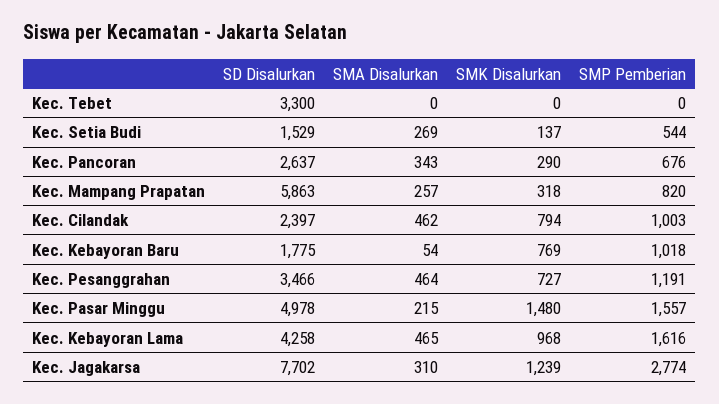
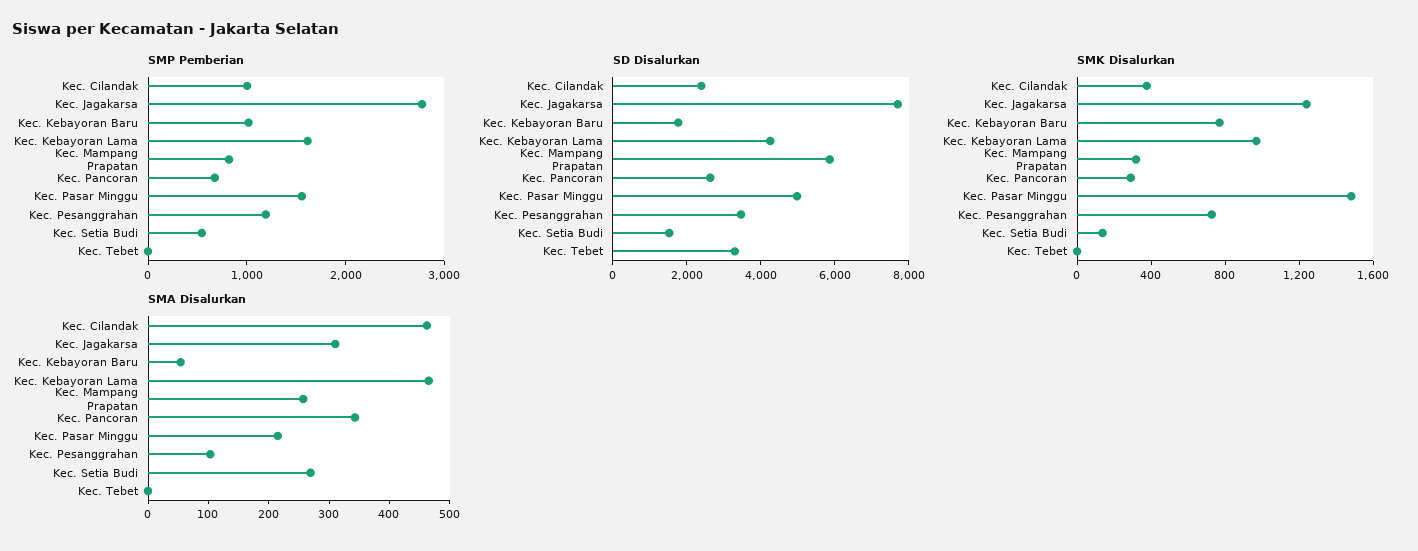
  {
    "SD Disalurkan": {
      "Kec. Tebet": 3300,
      "Kec. Setia Budi": 1529,
      "Kec. Pancoran": 2637,
      "Kec. Mampang Prapatan": 5863,
      "Kec. Cilandak": 2397,
      "Kec. Kebayoran Baru": 1775,
      "Kec. Pesanggrahan": 3466,
      "Kec. Pasar Minggu": 4978,
      "Kec. Kebayoran Lama": 4258,
      "Kec. Jagakarsa": 7702
    },
    "SMA Disalurkan": {
      "Kec. Tebet": 0,
      "Kec. Setia Budi": 269,
      "Kec. Pancoran": 343,
      "Kec. Mampang Prapatan": 257,
      "Kec. Cilandak": 462,
      "Kec. Kebayoran Baru": 54,
-     "Kec. Pesanggrahan": 464,
+     "Kec. Pesanggrahan": 100,
      "Kec. Pasar Minggu": 215,
      "Kec. Kebayoran Lama": 465,
      "Kec. Jagakarsa": 310
    },
    "SMK Disalurkan": {
      "Kec. Tebet": 0,
      "Kec. Setia Budi": 137,
      "Kec. Pancoran": 290,
      "Kec. Mampang Prapatan": 318,
-     "Kec. Cilandak": 794,
+     "Kec. Cilandak": 400,
      "Kec. Kebayoran Baru": 769,
      "Kec. Pesanggrahan": 727,
      "Kec. Pasar Minggu": 1480,
      "Kec. Kebayoran Lama": 968,
      "Kec. Jagakarsa": 1239
    },
    "SMP Pemberian": {
      "Kec. Tebet": 0,
      "Kec. Setia Budi": 544,
      "Kec. Pancoran": 676,
      "Kec. Mampang Prapatan": 820,
      "Kec. Cilandak": 1003,
      "Kec. Kebayoran Baru": 1018,
      "Kec. Pesanggrahan": 1191,
      "Kec. Pasar Minggu": 1557,
      "Kec. Kebayoran Lama": 1616,
      "Kec. Jagakarsa": 2774
    }
  }

